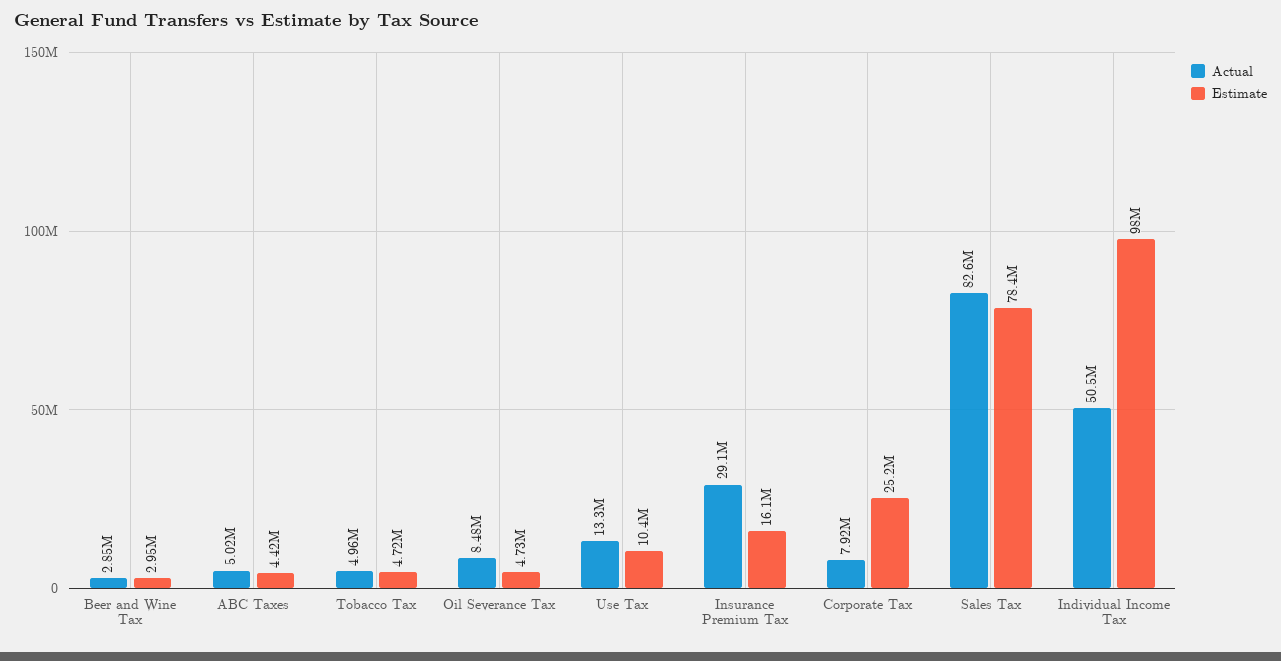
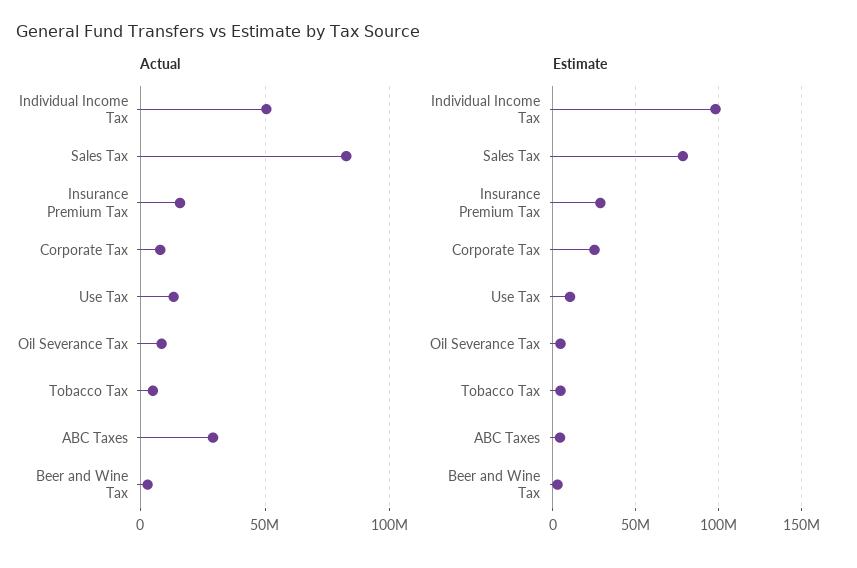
  {
    "Actual": {
      "Beer and Wine Tax": 2850000,
-     "ABC Taxes": 5020000,
+     "ABC Taxes": 30000000,
      "Tobacco Tax": 4960000,
      "Oil Severance Tax": 8480000,
      "Use Tax": 13300000,
-     "Insurance Premium Tax": 29100000,
+     "Insurance Premium Tax": 15000000,
      "Corporate Tax": 7920000,
      "Sales Tax": 82600000,
      "Individual Income Tax": 50500000
    },
    "Estimate": {
      "Beer and Wine Tax": 2950000,
      "ABC Taxes": 4420000,
      "Tobacco Tax": 4720000,
      "Oil Severance Tax": 4730000,
      "Use Tax": 10400000,
-     "Insurance Premium Tax": 16100000,
+     "Insurance Premium Tax": 30000000,
      "Corporate Tax": 25200000,
      "Sales Tax": 78400000,
      "Individual Income Tax": 98000000
    }
  }

